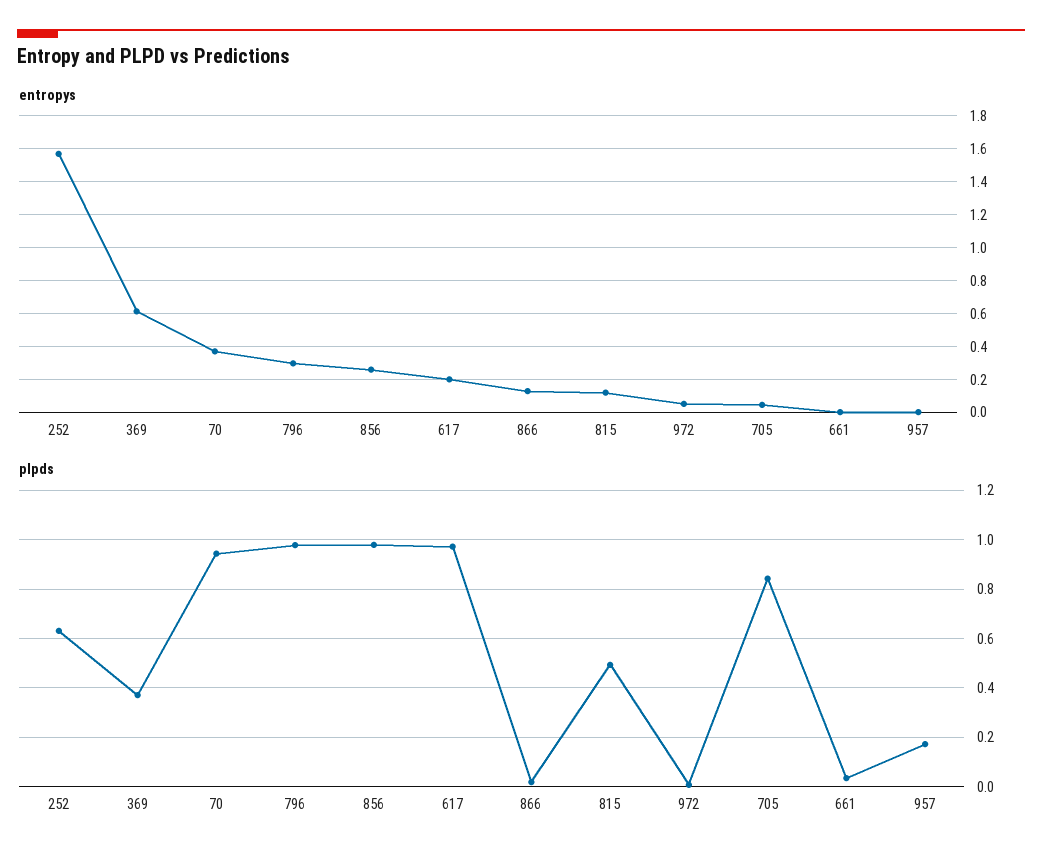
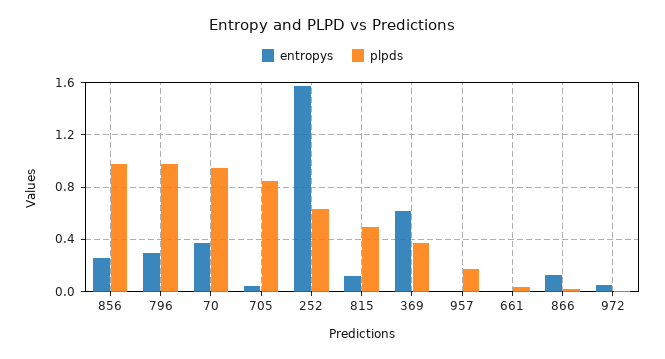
  {
    "entropys": {
      "252": 1.55,
      "369": 0.6,
      "70": 0.35,
      "796": 0.3,
      "856": 0.25,
-     "617": 0.2,
      "866": 0.15,
      "815": 0.1,
      "972": 0.05,
      "705": 0.05,
      "661": 0,
      "957": 0
    },
    "plpds": {
      "252": 0.625,
      "369": 0.375,
      "70": 0.95,
      "796": 0.975,
      "856": 0.975,
-     "617": 0.975,
      "866": 0.025,
      "815": 0.5,
      "972": 0,
      "705": 0.85,
      "661": 0.025,
      "957": 0.175
    }
  }

